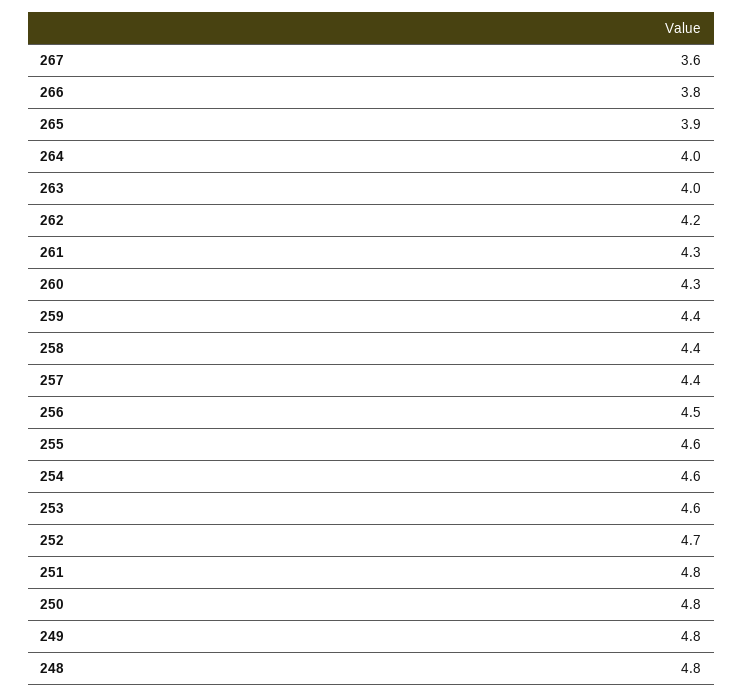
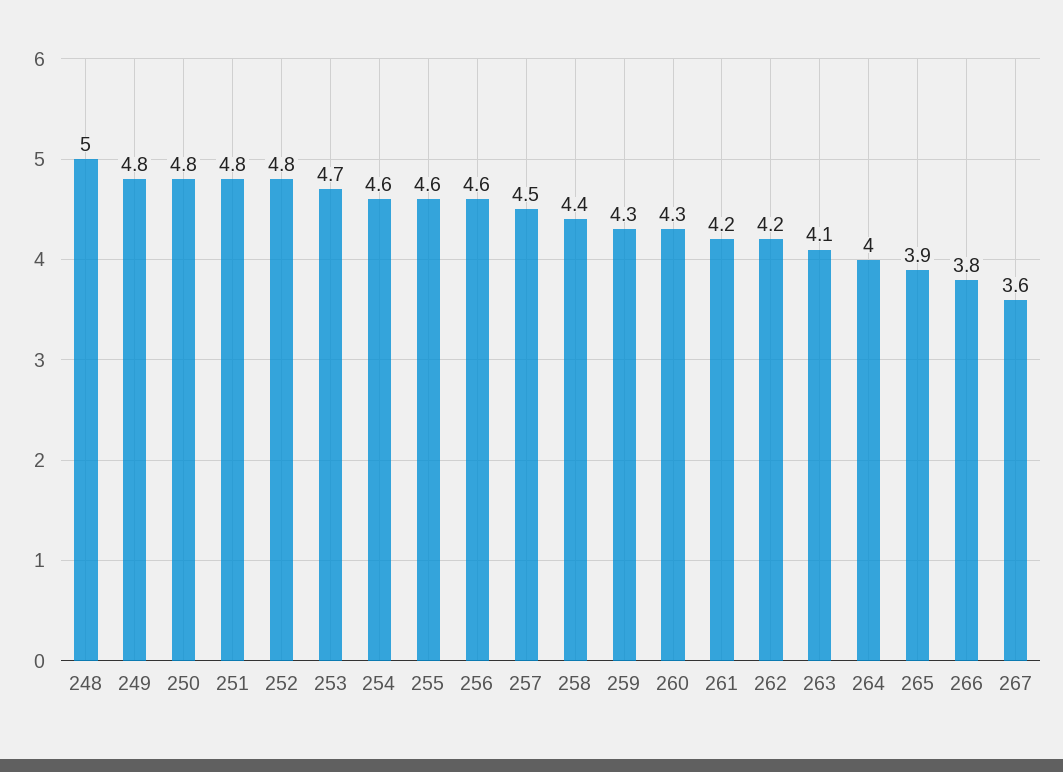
  {
    "267": 3.6,
    "266": 3.8,
    "265": 3.9,
    "264": 4,
-   "263": 4,
+   "263": 4.1,
    "262": 4.2,
-   "261": 4.3,
+   "261": 4.2,
    "260": 4.3,
-   "259": 4.4,
+   "259": 4.3,
    "258": 4.4,
-   "257": 4.4,
+   "257": 4.5,
-   "256": 4.5,
+   "256": 4.6,
    "255": 4.6,
    "254": 4.6,
-   "253": 4.6,
+   "253": 4.7,
-   "252": 4.7,
+   "252": 4.8,
    "251": 4.8,
    "250": 4.8,
    "249": 4.8,
-   "248": 4.8
+   "248": 5
  }

